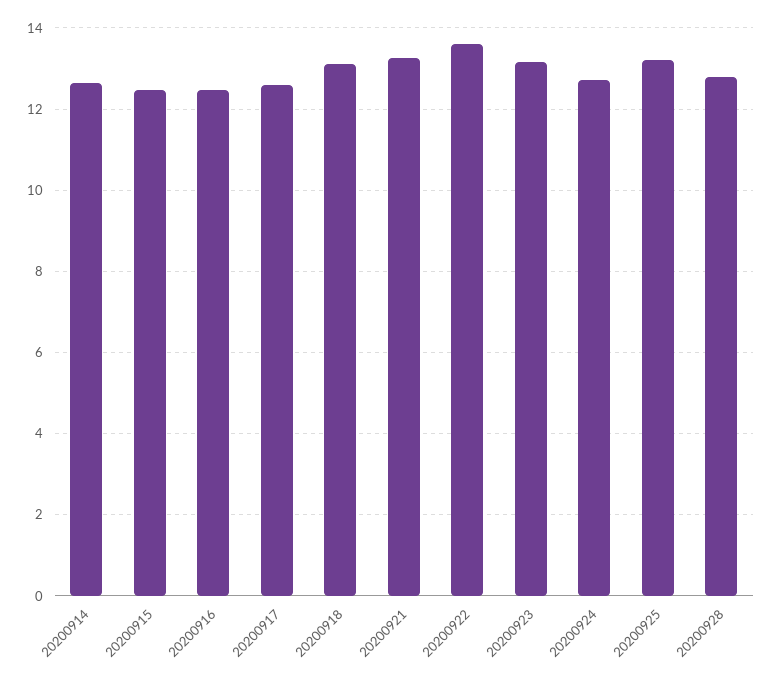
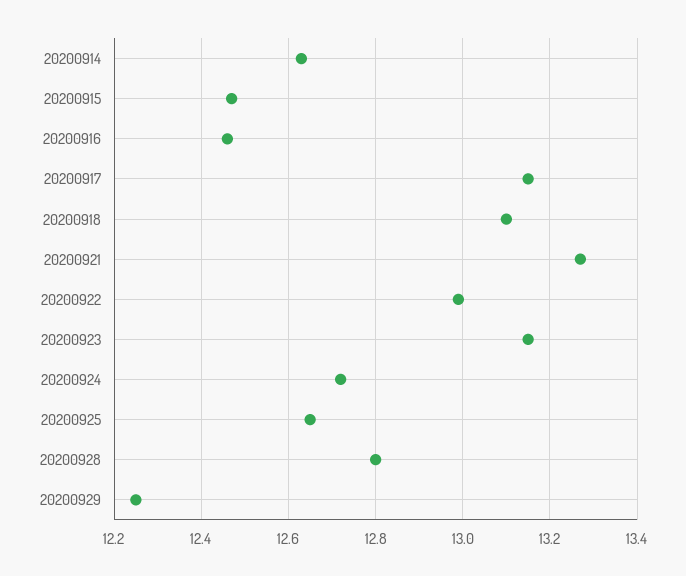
  {
    "20200914": 12.65,
    "20200915": 12.45,
    "20200916": 12.45,
-   "20200917": 12.6,
+   "20200917": 13.15,
    "20200918": 13.1,
    "20200921": 13.25,
-   "20200922": 13.6,
+   "20200922": 13,
    "20200923": 13.15,
    "20200924": 12.7,
-   "20200925": 13.2,
+   "20200925": 12.65,
-   "20200928": 12.8
+   "20200928": 12.8,
+   "20200929": 12.25
  }

